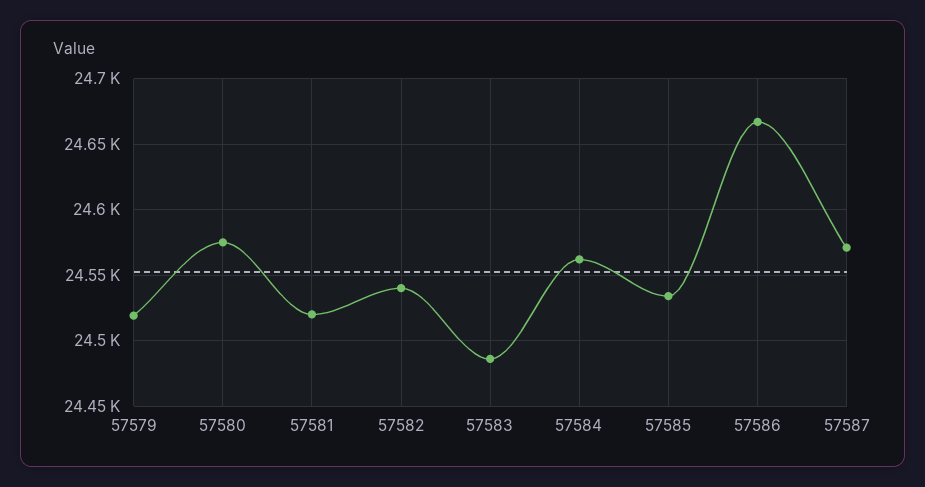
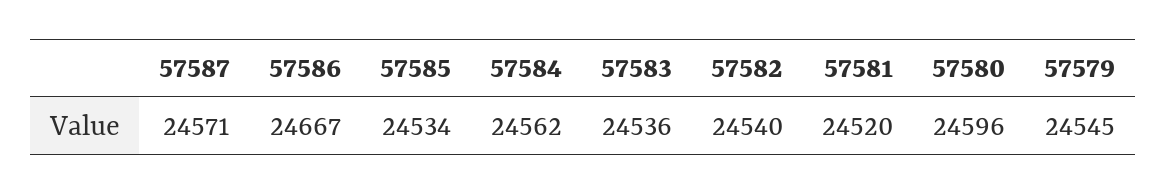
  {
-   "57579": 24520,
+   "57579": 24545,
-   "57580": 24575,
+   "57580": 24596,
    "57581": 24520,
    "57582": 24540,
-   "57583": 24485,
+   "57583": 24536,
    "57584": 24562,
    "57585": 24534,
    "57586": 24667,
    "57587": 24571
  }

